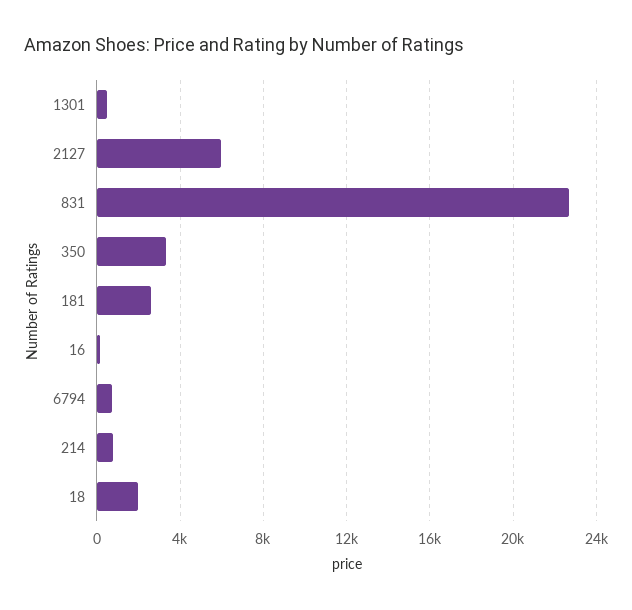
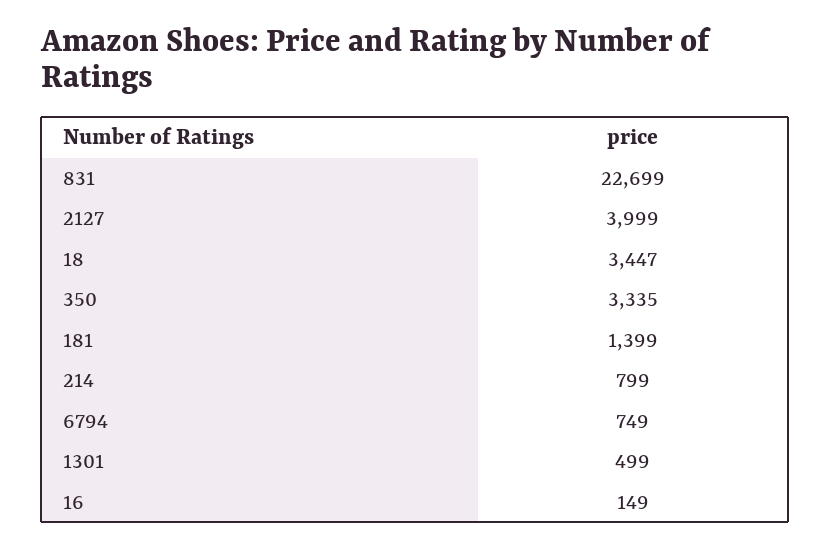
  {
    "1301": 499,
-   "2127": 6000,
+   "2127": 3999,
    "831": 22699,
    "350": 3335,
-   "181": 2500,
+   "181": 1399,
    "16": 149,
    "6794": 749,
    "214": 799,
-   "18": 2000
+   "18": 3447
  }

